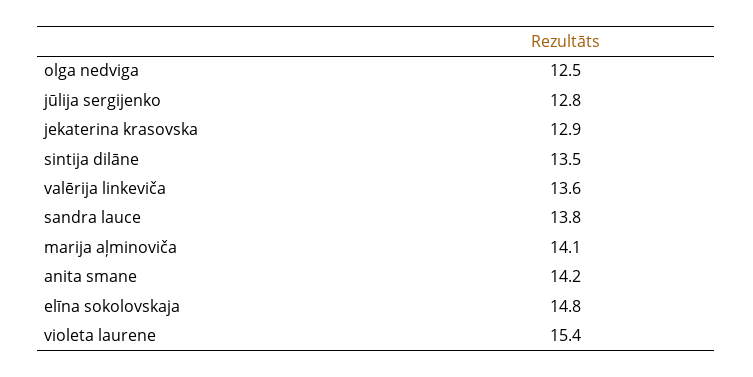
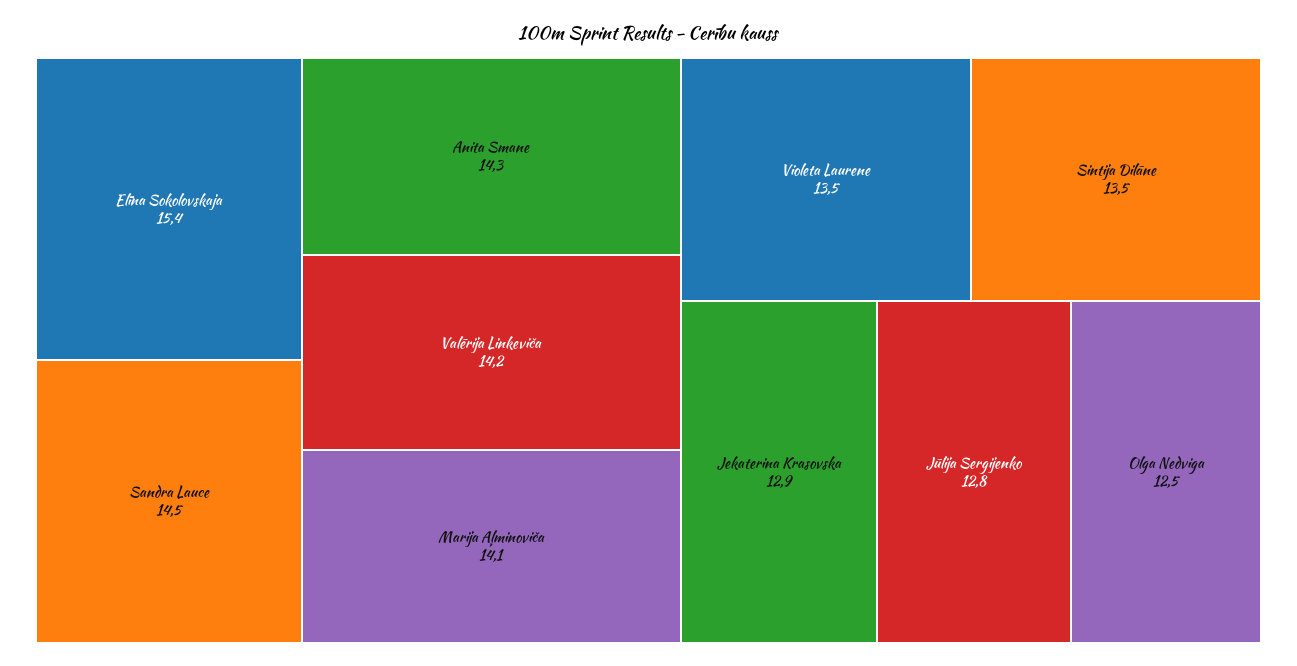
  {
    "olga nedviga": 12.5,
    "jūlija sergijenko": 12.8,
    "jekaterina krasovska": 12.9,
    "sintija dilāne": 13.5,
-   "valērija linkeviča": 13.6,
+   "valērija linkeviča": 14.2,
-   "sandra lauce": 13.8,
+   "sandra lauce": 14.5,
    "marija aļminoviča": 14.1,
-   "anita smane": 14.2,
+   "anita smane": 14.3,
-   "elīna sokolovskaja": 14.8,
+   "elīna sokolovskaja": 15.4,
-   "violeta laurene": 15.4
+   "violeta laurene": 13.5
  }

